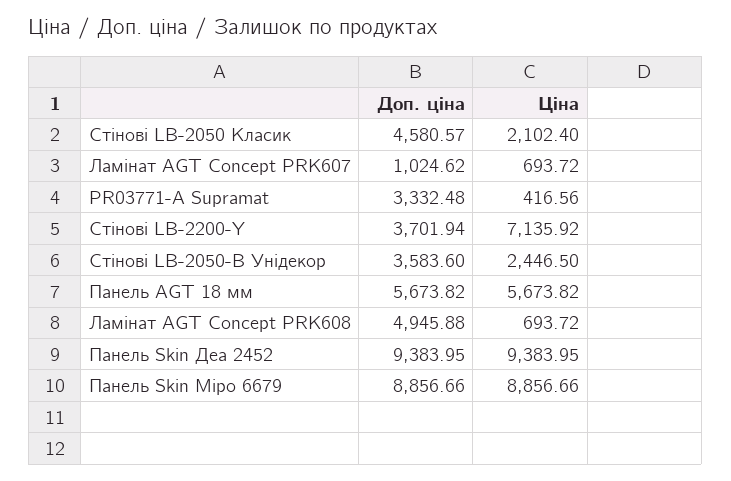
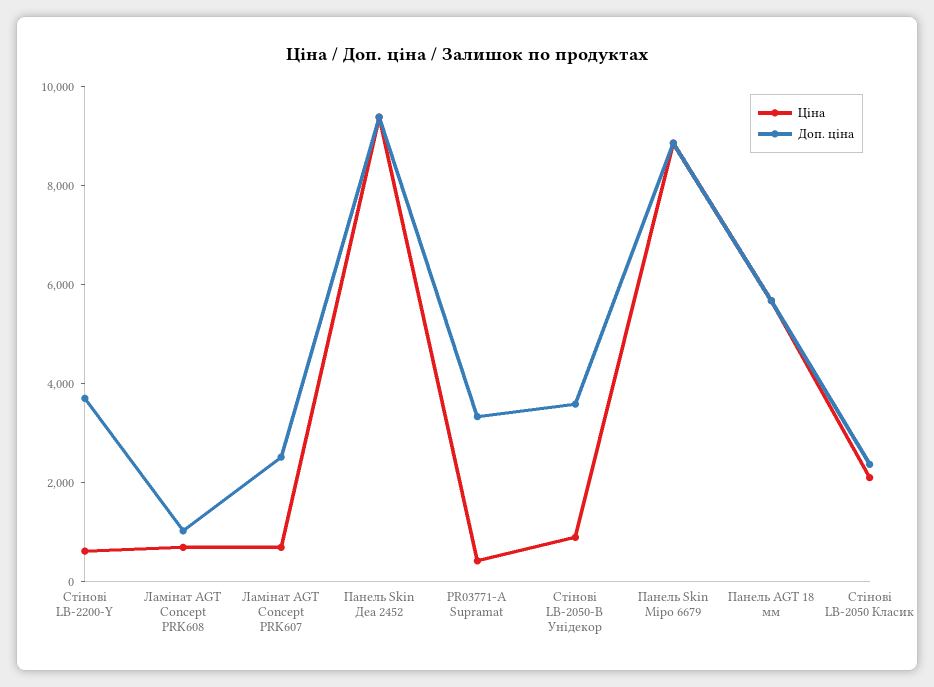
  {
    "Доп. ціна": {
-     "Стінові LB-2050 Класик": 4580.57,
+     "Стінові LB-2050 Класик": 2500,
-     "Ламінат AGT Concept PRK607": 1024.62,
+     "Ламінат AGT Concept PRK607": 2500,
      "PR03771-А Supramat": 3332.48,
      "Стінові LB-2200-Y": 3701.94,
      "Стінові LB-2050-В Унідекор": 3583.6,
      "Панель AGT 18 мм": 5673.82,
-     "Ламінат AGT Concept PRK608": 4945.88,
+     "Ламінат AGT Concept PRK608": 1000,
      "Панель Skin Деа 2452": 9383.95,
      "Панель Skin Міро 6679": 8856.66
    },
    "Ціна": {
      "Стінові LB-2050 Класик": 2102.4,
      "Ламінат AGT Concept PRK607": 693.72,
      "PR03771-А Supramat": 416.56,
-     "Стінові LB-2200-Y": 7135.92,
+     "Стінові LB-2200-Y": 500,
-     "Стінові LB-2050-В Унідекор": 2446.5,
+     "Стінові LB-2050-В Унідекор": 1000,
      "Панель AGT 18 мм": 5673.82,
      "Ламінат AGT Concept PRK608": 693.72,
      "Панель Skin Деа 2452": 9383.95,
      "Панель Skin Міро 6679": 8856.66
    }
  }

